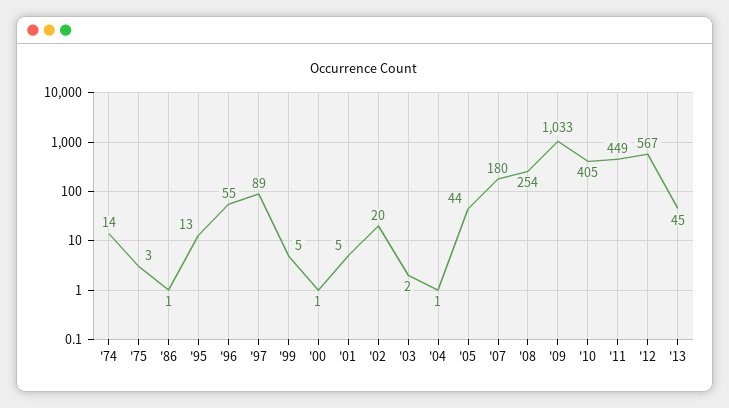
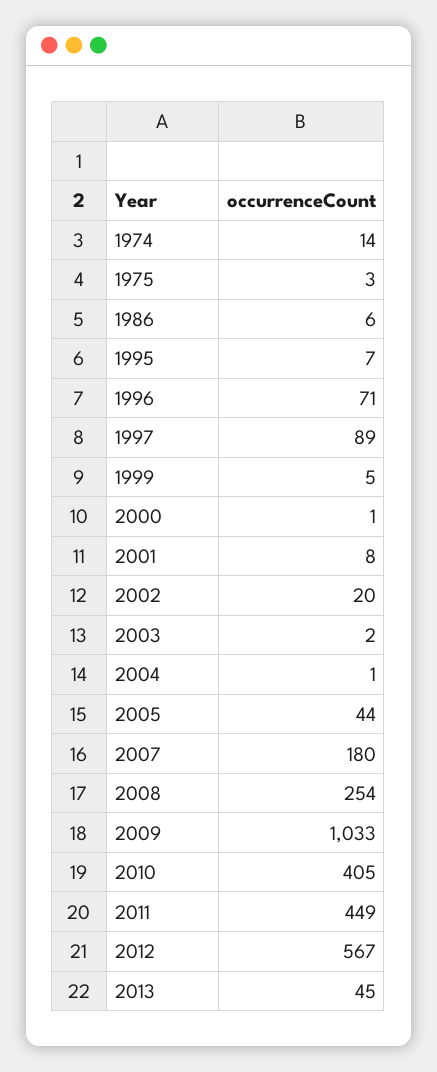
  {
    "'74": 14,
    "'75": 3,
-   "'86": 1,
+   "'86": 6,
-   "'95": 13,
+   "'95": 7,
-   "'96": 55,
+   "'96": 71,
    "'97": 89,
    "'99": 5,
    "'00": 1,
-   "'01": 5,
+   "'01": 8,
    "'02": 20,
    "'03": 2,
    "'04": 1,
    "'05": 44,
    "'07": 180,
    "'08": 254,
    "'09": 1033,
    "'10": 405,
    "'11": 449,
    "'12": 567,
    "'13": 45
  }

